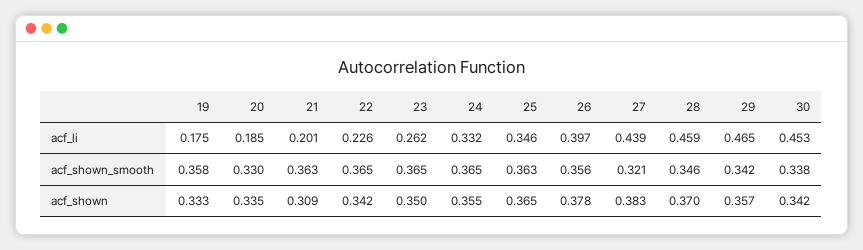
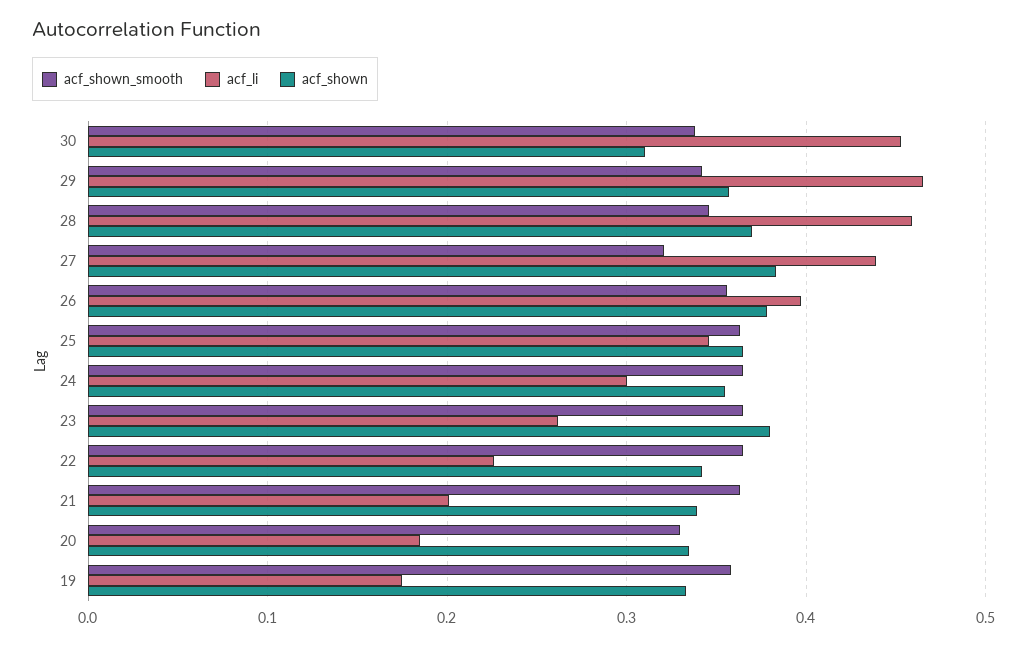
  {
    "acf_li": {
      "19": 0.175,
      "20": 0.185,
      "21": 0.201,
      "22": 0.226,
      "23": 0.262,
-     "24": 0.332,
+     "24": 0.3,
      "25": 0.346,
      "26": 0.397,
      "27": 0.439,
      "28": 0.459,
      "29": 0.465,
      "30": 0.453
    },
    "acf_shown_smooth": {
      "19": 0.358,
      "20": 0.33,
      "21": 0.363,
      "22": 0.365,
      "23": 0.365,
      "24": 0.365,
      "25": 0.363,
      "26": 0.356,
      "27": 0.321,
      "28": 0.346,
      "29": 0.342,
      "30": 0.338
    },
    "acf_shown": {
      "19": 0.333,
      "20": 0.335,
-     "21": 0.309,
+     "21": 0.34,
      "22": 0.342,
-     "23": 0.35,
+     "23": 0.38,
      "24": 0.355,
      "25": 0.365,
      "26": 0.378,
      "27": 0.383,
      "28": 0.37,
      "29": 0.357,
-     "30": 0.342
+     "30": 0.31
    }
  }

